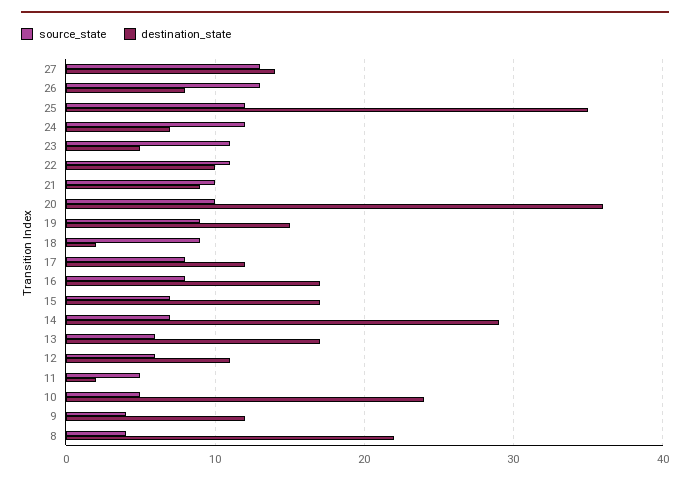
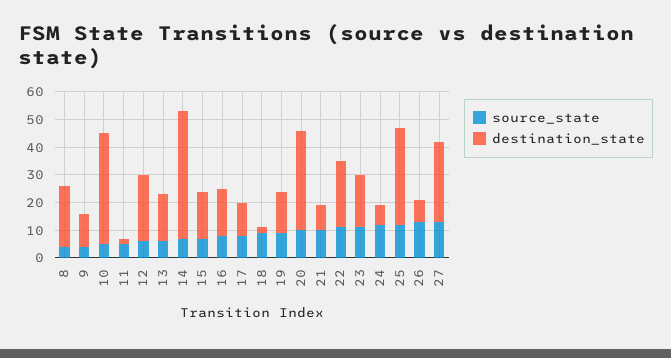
  {
    "source_state": {
      "27": 13,
      "26": 13,
      "25": 12,
      "24": 12,
      "23": 11,
      "22": 11,
      "21": 10,
      "20": 10,
      "19": 9,
      "18": 9,
      "17": 8,
      "16": 8,
      "15": 7,
      "14": 7,
      "13": 6,
      "12": 6,
      "11": 5,
      "10": 5,
      "9": 4,
      "8": 4
    },
    "destination_state": {
-     "27": 14,
+     "27": 30,
      "26": 8,
      "25": 35,
      "24": 7,
-     "23": 5,
+     "23": 20,
-     "22": 10,
+     "22": 25,
      "21": 9,
      "20": 36,
      "19": 15,
      "18": 2,
      "17": 12,
      "16": 17,
      "15": 17,
-     "14": 29,
+     "14": 45,
      "13": 17,
-     "12": 11,
+     "12": 25,
      "11": 2,
-     "10": 24,
+     "10": 40,
      "9": 12,
      "8": 22
    }
  }

